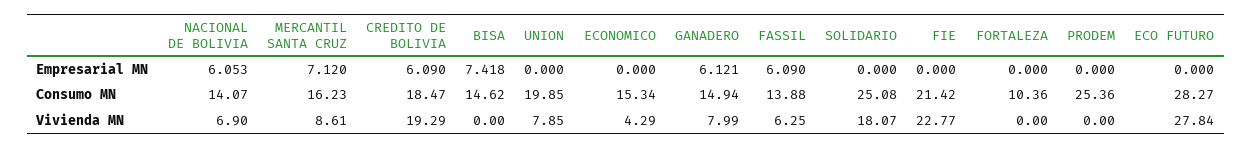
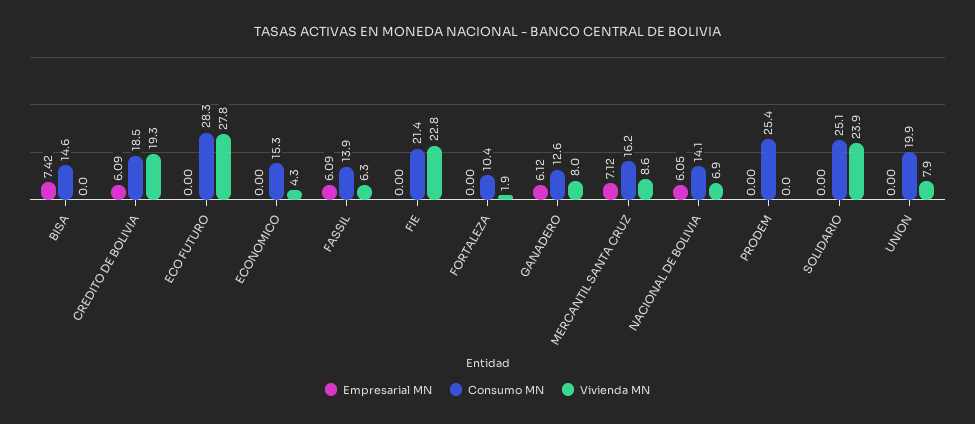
  {
    "Empresarial MN": {
      "NACIONAL DE BOLIVIA": 6.053,
      "MERCANTIL SANTA CRUZ": 7.12,
      "CREDITO DE BOLIVIA": 6.09,
      "BISA": 7.418,
      "UNION": 0,
      "ECONOMICO": 0,
      "GANADERO": 6.121,
      "FASSIL": 6.09,
      "SOLIDARIO": 0,
      "FIE": 0,
      "FORTALEZA": 0,
      "PRODEM": 0,
      "ECO FUTURO": 0
    },
    "Consumo MN": {
      "NACIONAL DE BOLIVIA": 14.07,
      "MERCANTIL SANTA CRUZ": 16.23,
      "CREDITO DE BOLIVIA": 18.47,
      "BISA": 14.62,
      "UNION": 19.85,
      "ECONOMICO": 15.34,
-     "GANADERO": 14.94,
+     "GANADERO": 12.6,
      "FASSIL": 13.88,
      "SOLIDARIO": 25.08,
      "FIE": 21.42,
      "FORTALEZA": 10.36,
      "PRODEM": 25.36,
      "ECO FUTURO": 28.27
    },
    "Vivienda MN": {
      "NACIONAL DE BOLIVIA": 6.9,
      "MERCANTIL SANTA CRUZ": 8.61,
      "CREDITO DE BOLIVIA": 19.29,
      "BISA": 0,
      "UNION": 7.85,
      "ECONOMICO": 4.29,
      "GANADERO": 7.99,
      "FASSIL": 6.25,
-     "SOLIDARIO": 18.07,
+     "SOLIDARIO": 23.9,
      "FIE": 22.77,
-     "FORTALEZA": 0,
+     "FORTALEZA": 1.9,
      "PRODEM": 0,
      "ECO FUTURO": 27.84
    }
  }

